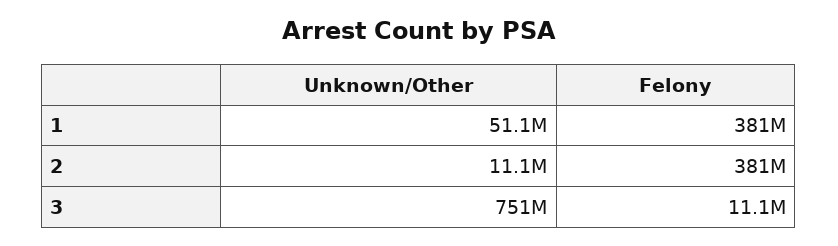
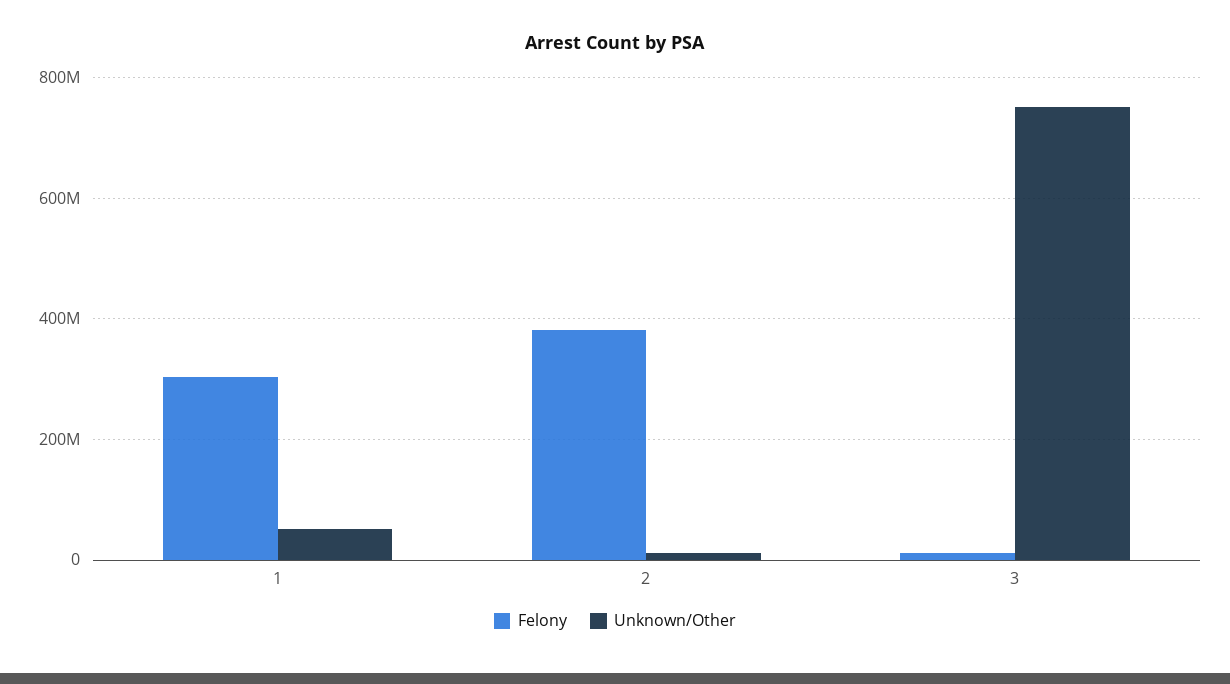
  {
    "Unknown/Other": {
      "1": 51100000,
      "2": 11100000,
      "3": 751000000
    },
    "Felony": {
-     "1": 381000000,
+     "1": 300000000,
      "2": 381000000,
      "3": 11100000
    }
  }

